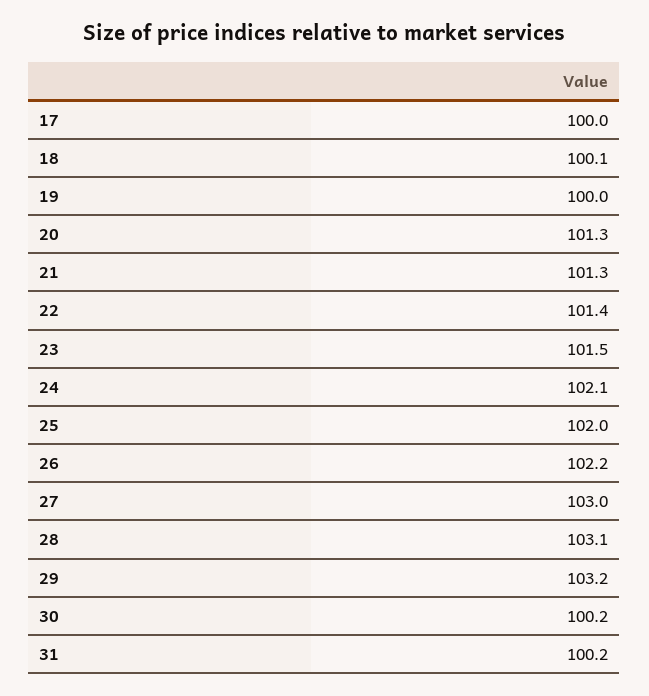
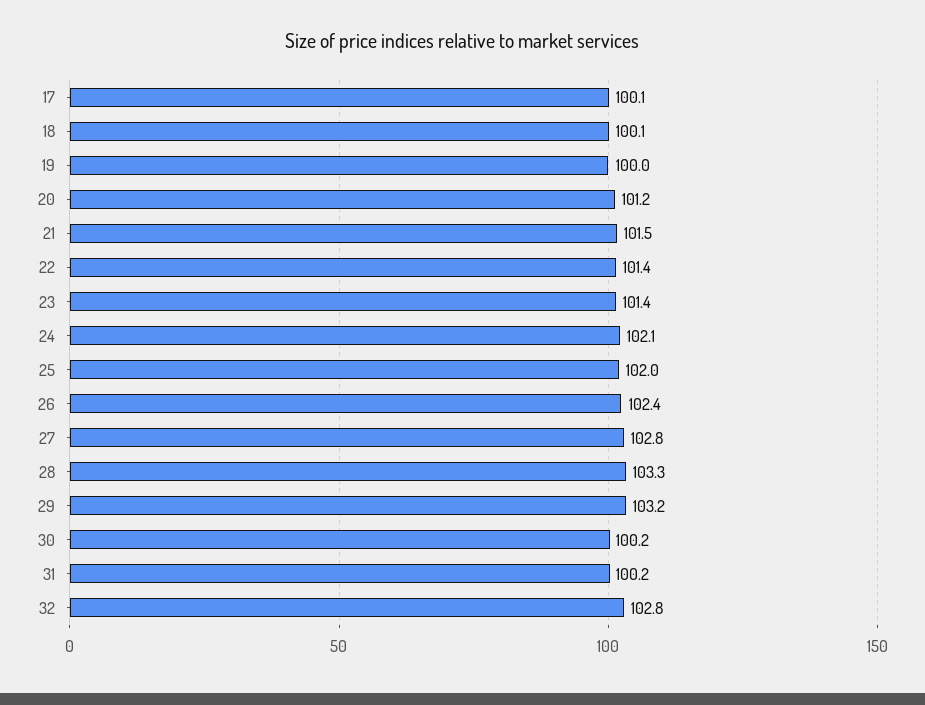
  {
-   "17": 100,
+   "17": 100.1,
    "18": 100.1,
    "19": 100,
-   "20": 101.3,
+   "20": 101.2,
-   "21": 101.3,
+   "21": 101.5,
    "22": 101.4,
-   "23": 101.5,
+   "23": 101.4,
    "24": 102.1,
    "25": 102,
-   "26": 102.2,
+   "26": 102.4,
-   "27": 103,
+   "27": 102.8,
-   "28": 103.1,
+   "28": 103.3,
    "29": 103.2,
    "30": 100.2,
-   "31": 100.2
+   "31": 100.2,
+   "32": 102.8
  }

